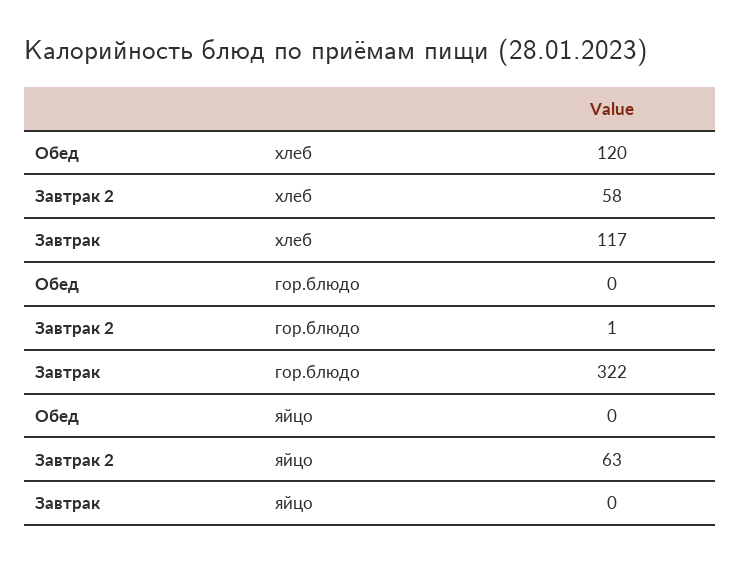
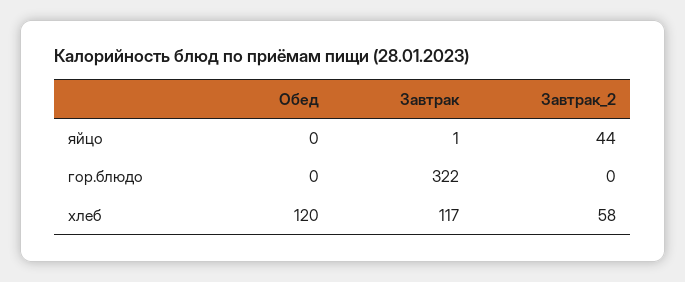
  {
    "Обед": {
      "хлеб": 120,
      "гор.блюдо": 0,
      "яйцо": 0
    },
    "Завтрак 2": {
      "хлеб": 58,
-     "гор.блюдо": 1,
+     "гор.блюдо": 0,
-     "яйцо": 63
+     "яйцо": 44
    },
    "Завтрак": {
      "хлеб": 117,
      "гор.блюдо": 322,
-     "яйцо": 0
+     "яйцо": 1
    }
  }

